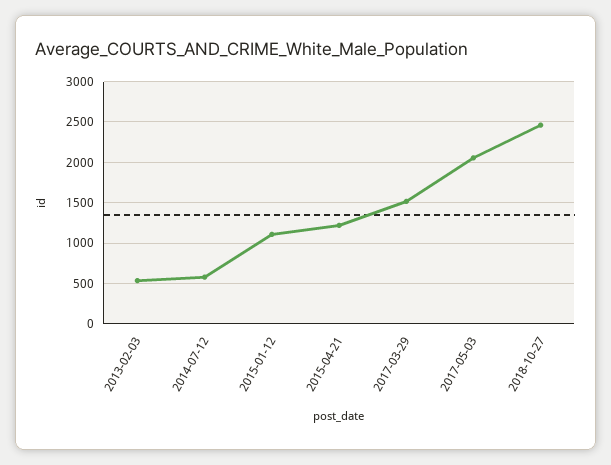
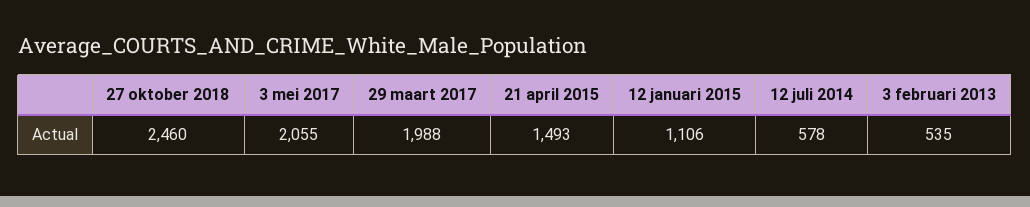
  {
    "2013-02-03": 535,
    "2014-07-12": 578,
    "2015-01-12": 1106,
-   "2015-04-21": 1200,
+   "2015-04-21": 1493,
-   "2017-03-29": 1500,
+   "2017-03-29": 1988,
    "2017-05-03": 2055,
    "2018-10-27": 2460
  }

